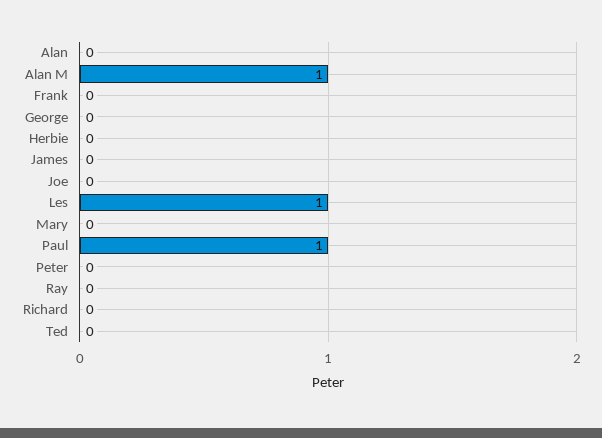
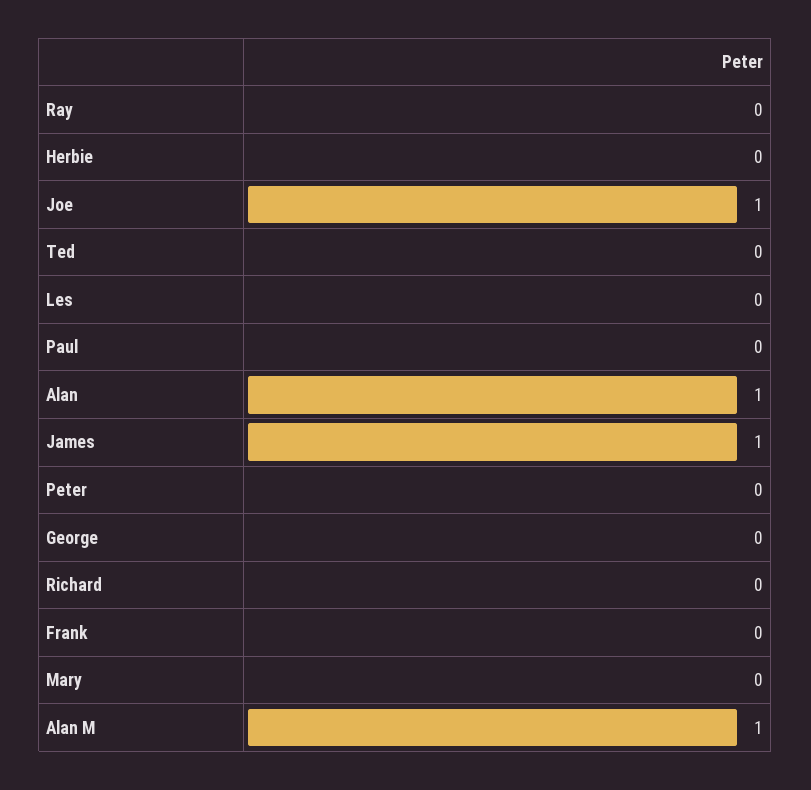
  {
-   "Alan": 0,
+   "Alan": 1,
    "Alan M": 1,
    "Frank": 0,
    "George": 0,
    "Herbie": 0,
-   "James": 0,
+   "James": 1,
-   "Joe": 0,
+   "Joe": 1,
-   "Les": 1,
+   "Les": 0,
    "Mary": 0,
-   "Paul": 1,
+   "Paul": 0,
    "Peter": 0,
    "Ray": 0,
    "Richard": 0,
    "Ted": 0
  }

